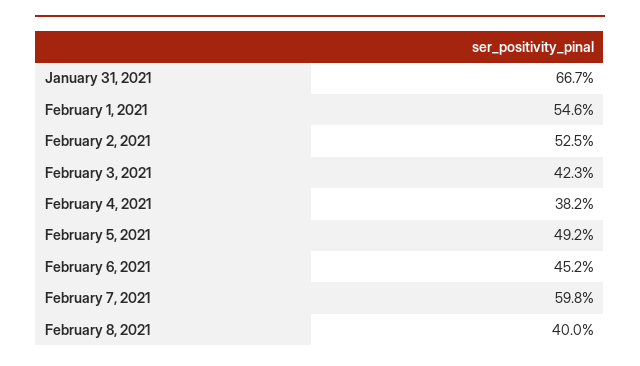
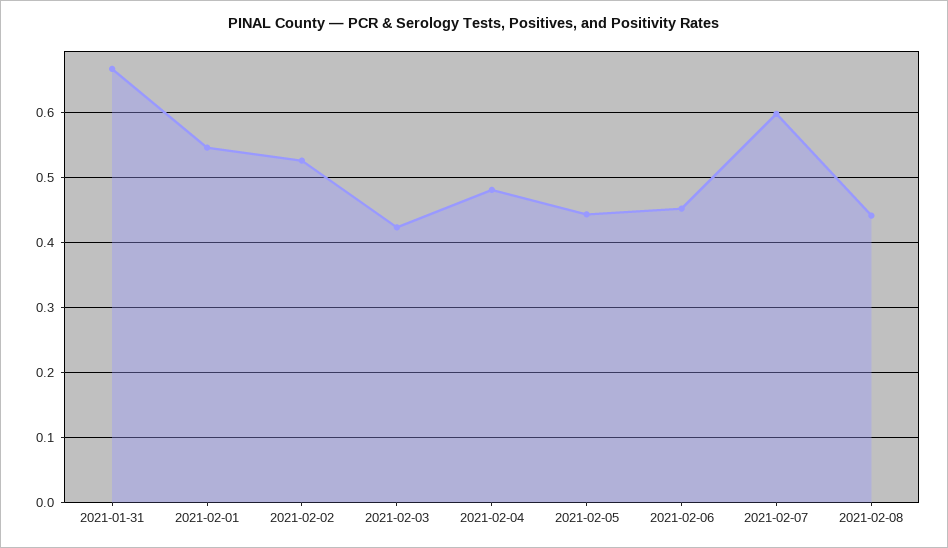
  {
    "January 31, 2021": 0.667,
    "February 1, 2021": 0.546,
    "February 2, 2021": 0.525,
    "February 3, 2021": 0.423,
-   "February 4, 2021": 0.382,
+   "February 4, 2021": 0.48,
-   "February 5, 2021": 0.492,
+   "February 5, 2021": 0.44,
    "February 6, 2021": 0.452,
    "February 7, 2021": 0.598,
-   "February 8, 2021": 0.4
+   "February 8, 2021": 0.44
  }

